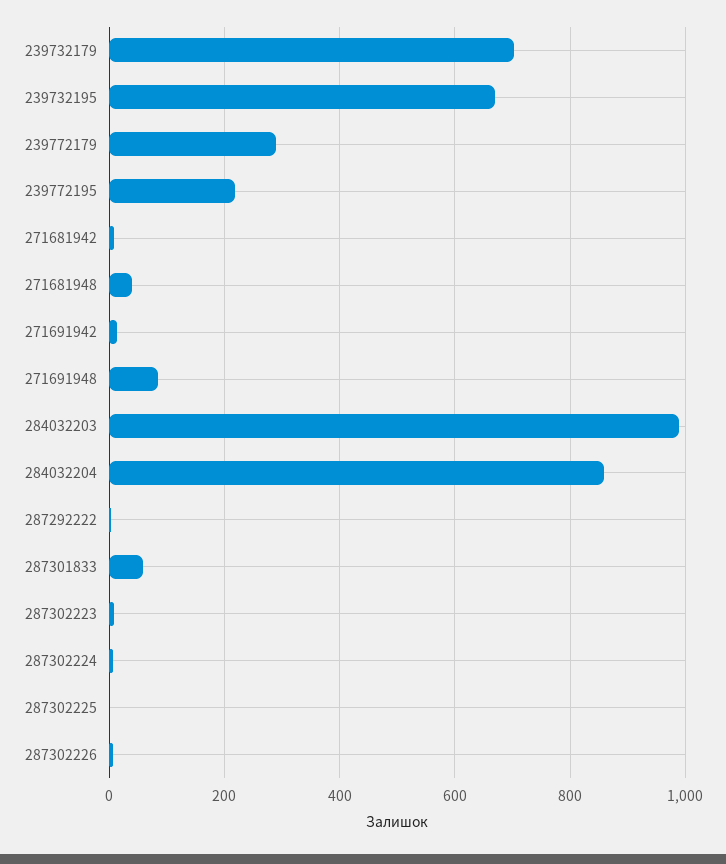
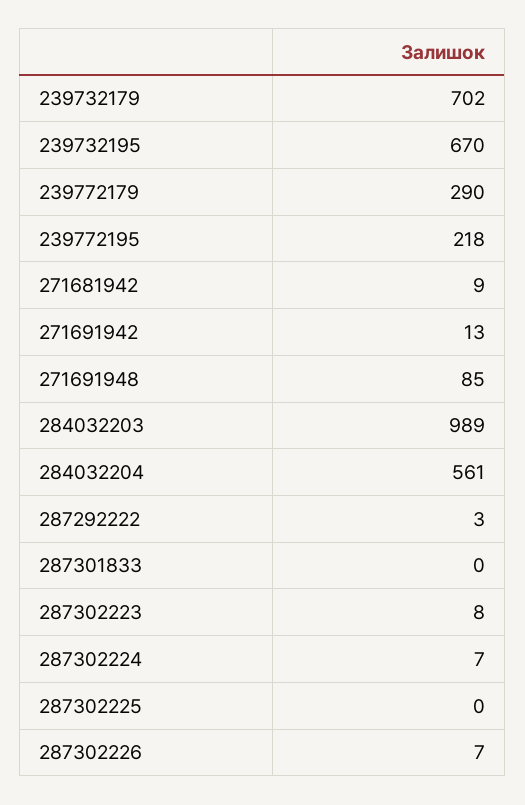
  {
    "239732179": 702,
    "239732195": 670,
    "239772179": 290,
    "239772195": 218,
    "271681942": 9,
-   "271681948": 40,
    "271691942": 13,
    "271691948": 85,
    "284032203": 989,
-   "284032204": 860,
+   "284032204": 561,
    "287292222": 3,
-   "287301833": 60,
+   "287301833": 0,
    "287302223": 8,
    "287302224": 7,
    "287302225": 0,
    "287302226": 7
  }

